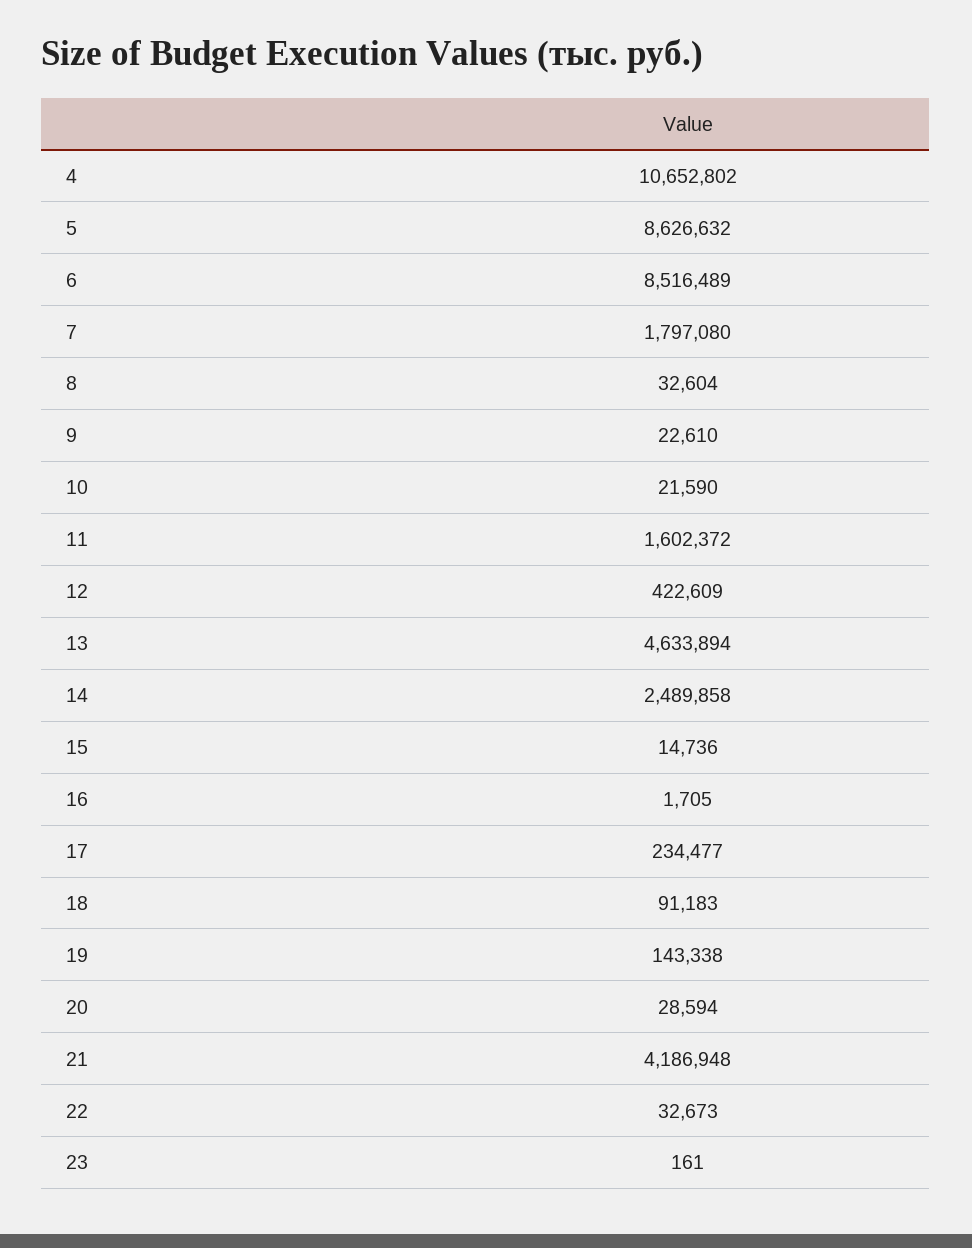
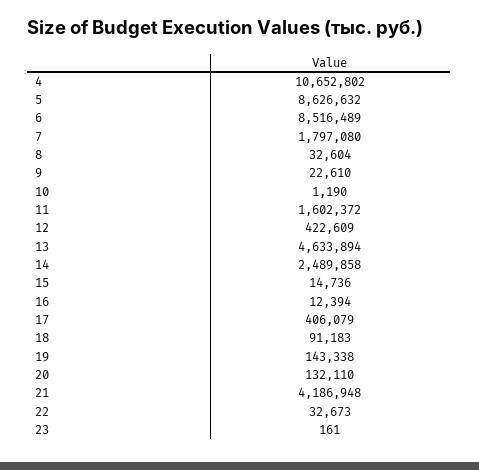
  {
    "4": 10652802,
    "5": 8626632,
    "6": 8516489,
    "7": 1797080,
    "8": 32604,
    "9": 22610,
-   "10": 21590,
+   "10": 1190,
    "11": 1602372,
    "12": 422609,
    "13": 4633894,
    "14": 2489858,
    "15": 14736,
-   "16": 1705,
+   "16": 12394,
-   "17": 234477,
+   "17": 406079,
    "18": 91183,
    "19": 143338,
-   "20": 28594,
+   "20": 132110,
    "21": 4186948,
    "22": 32673,
    "23": 161
  }

